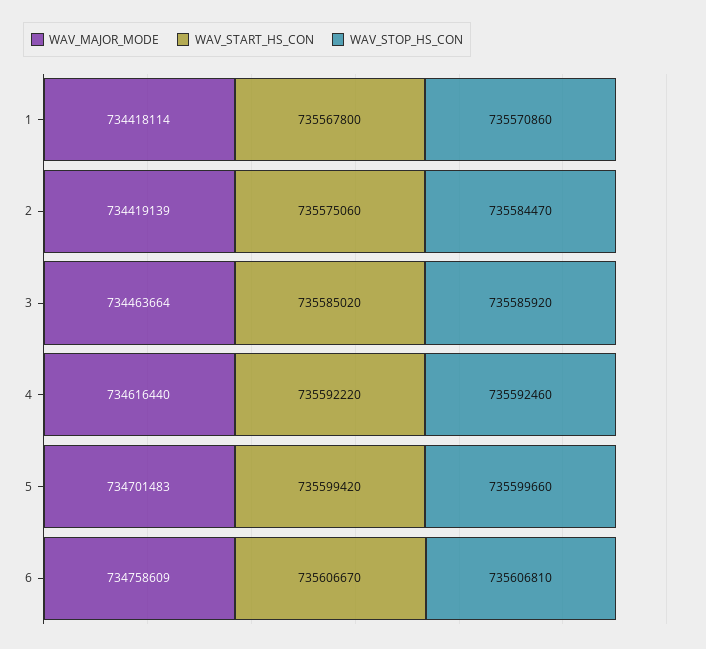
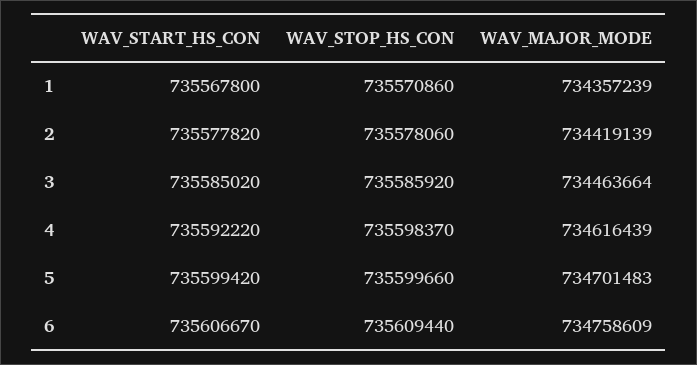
  {
    "WAV_MAJOR_MODE": {
-     "1": 734418114,
+     "1": 734357239,
      "2": 734419139,
      "3": 734463664,
-     "4": 734616440,
+     "4": 734616439,
      "5": 734701483,
      "6": 734758609
    },
    "WAV_START_HS_CON": {
      "1": 735567800,
-     "2": 735575060,
+     "2": 735577820,
      "3": 735585020,
      "4": 735592220,
      "5": 735599420,
      "6": 735606670
    },
    "WAV_STOP_HS_CON": {
      "1": 735570860,
-     "2": 735584470,
+     "2": 735578060,
      "3": 735585920,
-     "4": 735592460,
+     "4": 735598370,
      "5": 735599660,
-     "6": 735606810
+     "6": 735609440
    }
  }

